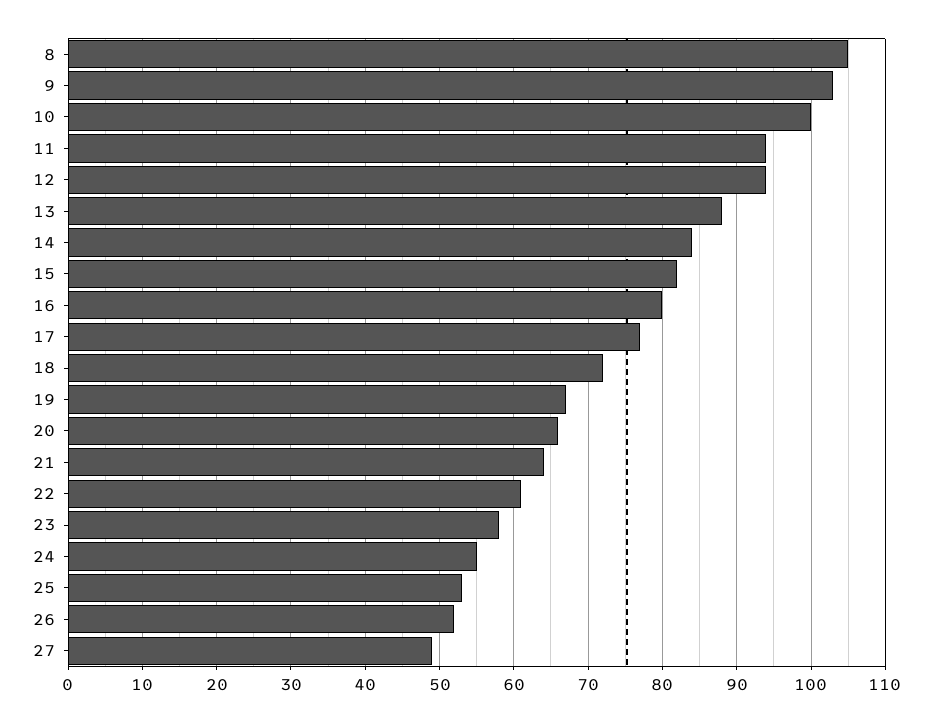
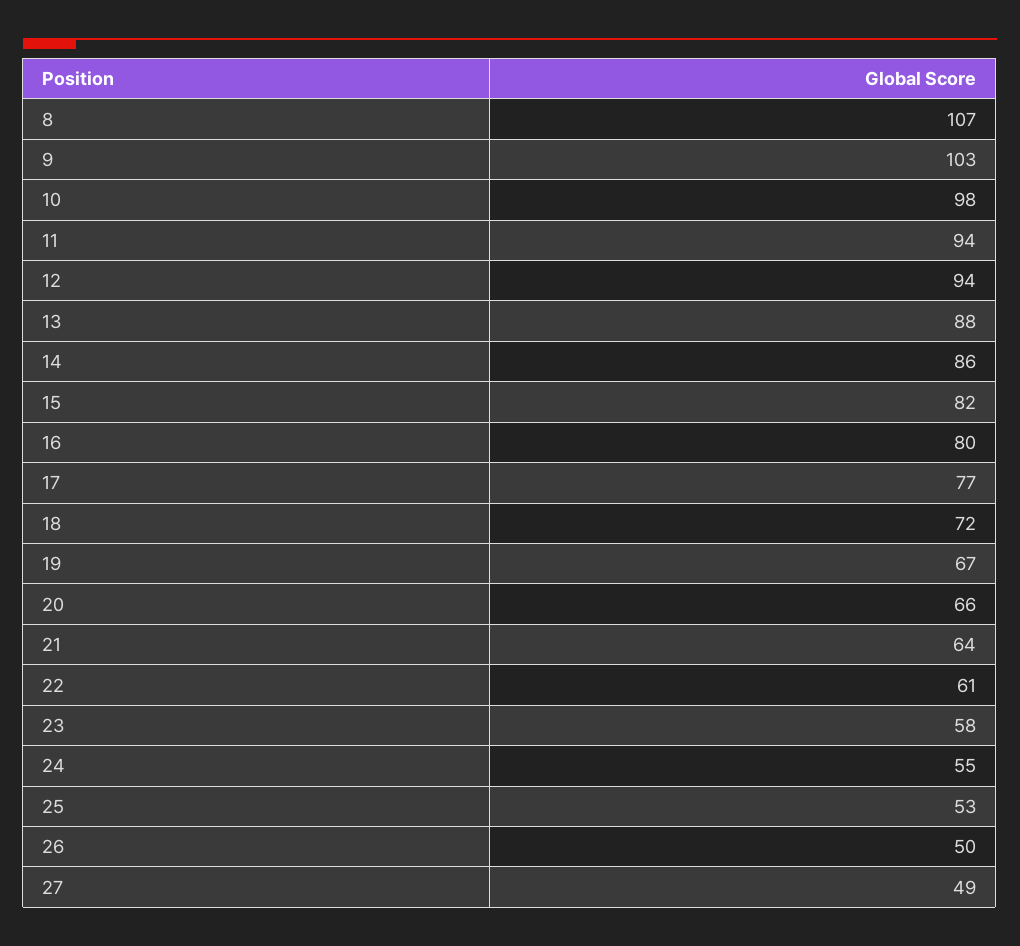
  {
-   "8": 105,
+   "8": 107,
    "9": 103,
-   "10": 100,
+   "10": 98,
    "11": 94,
    "12": 94,
    "13": 88,
-   "14": 84,
+   "14": 86,
    "15": 82,
    "16": 80,
    "17": 77,
    "18": 72,
    "19": 67,
    "20": 66,
    "21": 64,
    "22": 61,
    "23": 58,
    "24": 55,
    "25": 53,
-   "26": 52,
+   "26": 50,
    "27": 49
  }

